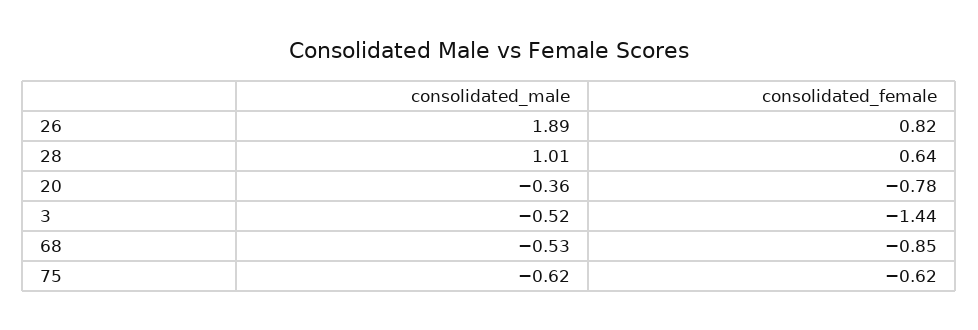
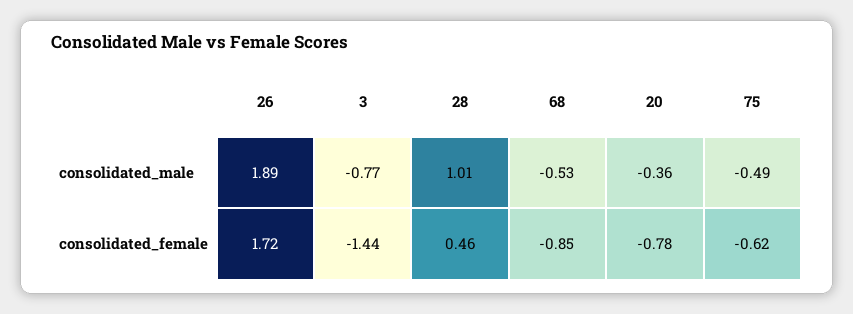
  {
    "consolidated_male": {
      "26": 1.89,
      "28": 1.01,
      "20": -0.36,
-     "3": -0.52,
+     "3": -0.77,
      "68": -0.53,
-     "75": -0.62
+     "75": -0.49
    },
    "consolidated_female": {
-     "26": 0.82,
+     "26": 1.72,
-     "28": 0.64,
+     "28": 0.46,
      "20": -0.78,
      "3": -1.44,
      "68": -0.85,
      "75": -0.62
    }
  }

